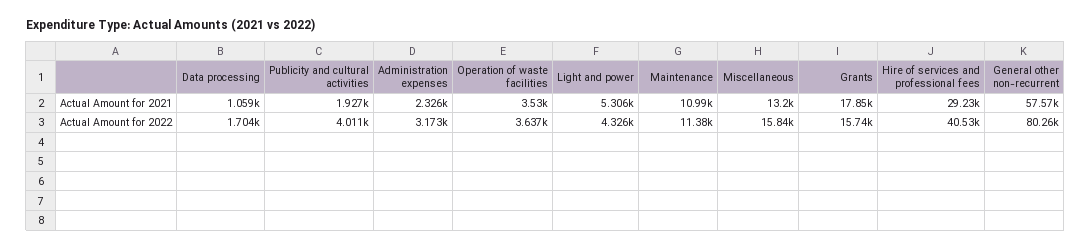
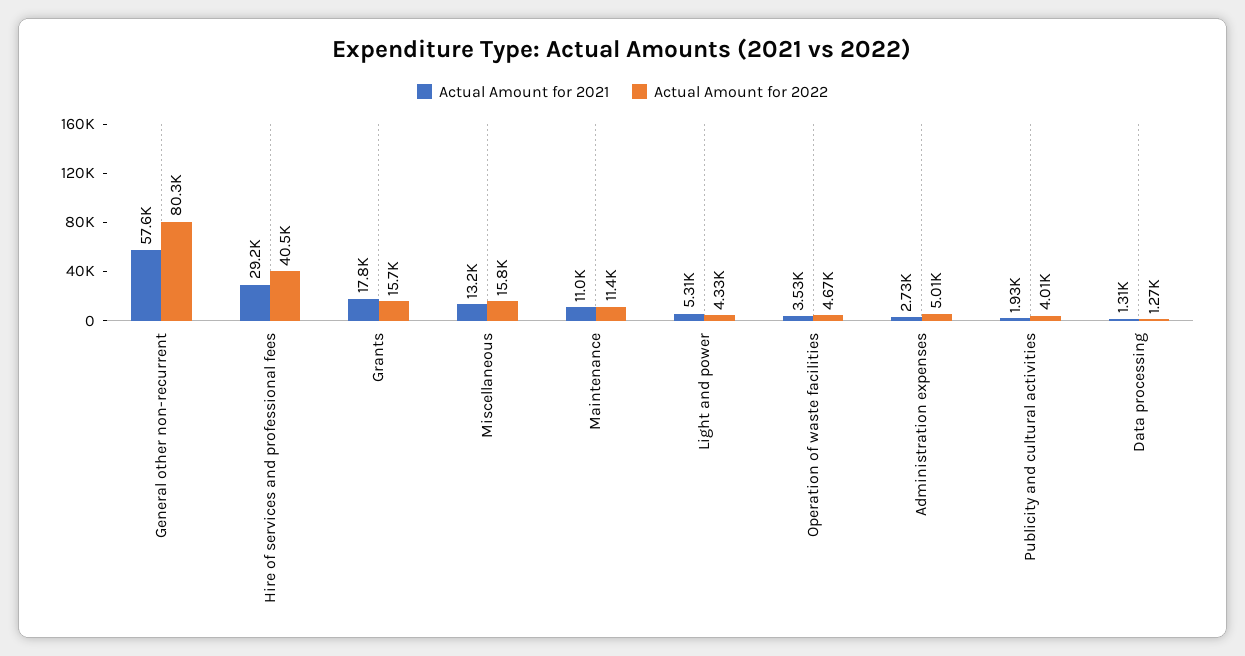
  {
    "Actual Amount for 2021": {
-     "Data processing": 1059,
+     "Data processing": 1310,
      "Publicity and cultural activities": 1927,
-     "Administration expenses": 2326,
+     "Administration expenses": 2730,
      "Operation of waste facilities": 3530,
      "Light and power": 5306,
      "Maintenance": 10990,
      "Miscellaneous": 13200,
      "Grants": 17850,
      "Hire of services and professional fees": 29230,
      "General other non-recurrent": 57570
    },
    "Actual Amount for 2022": {
-     "Data processing": 1704,
+     "Data processing": 1270,
      "Publicity and cultural activities": 4011,
-     "Administration expenses": 3173,
+     "Administration expenses": 5010,
-     "Operation of waste facilities": 3637,
+     "Operation of waste facilities": 4670,
      "Light and power": 4326,
      "Maintenance": 11380,
      "Miscellaneous": 15840,
      "Grants": 15740,
      "Hire of services and professional fees": 40530,
      "General other non-recurrent": 80260
    }
  }

